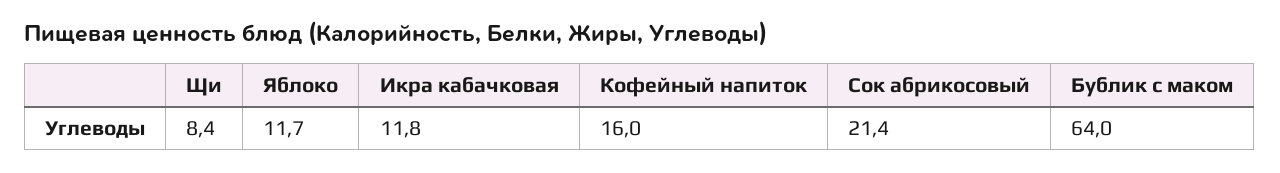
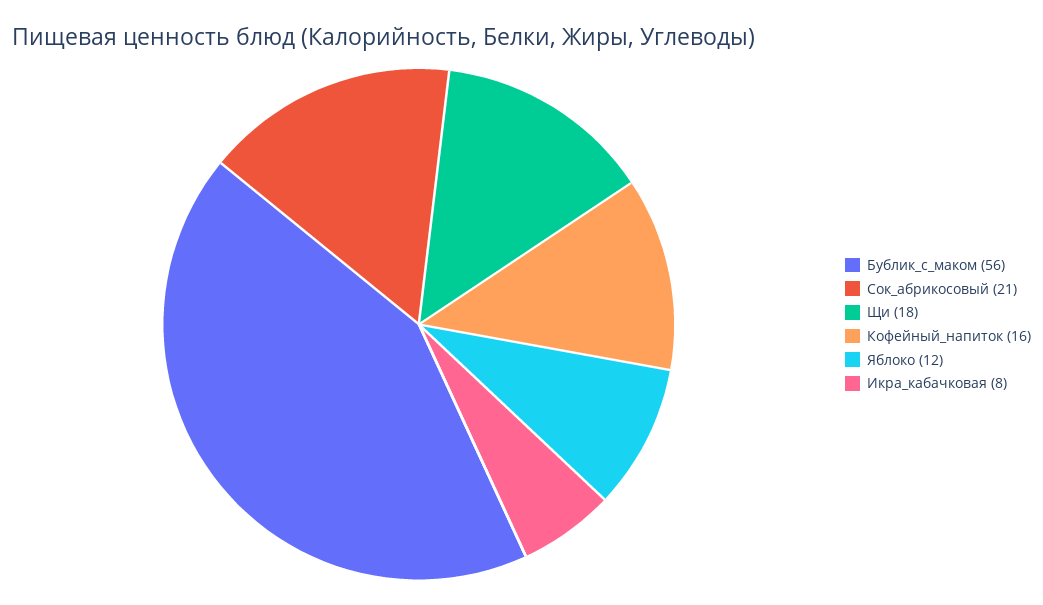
  {
-   "Щи": 8.4,
+   "Щи": 18,
    "Яблоко": 11.7,
-   "Икра кабачковая": 11.8,
+   "Икра кабачковая": 8,
    "Кофейный напиток": 16,
    "Сок абрикосовый": 21.4,
-   "Бублик с маком": 64
+   "Бублик с маком": 56
  }

